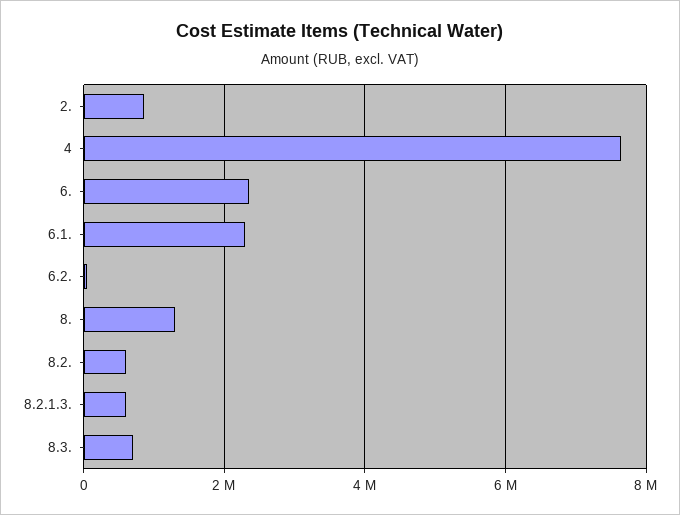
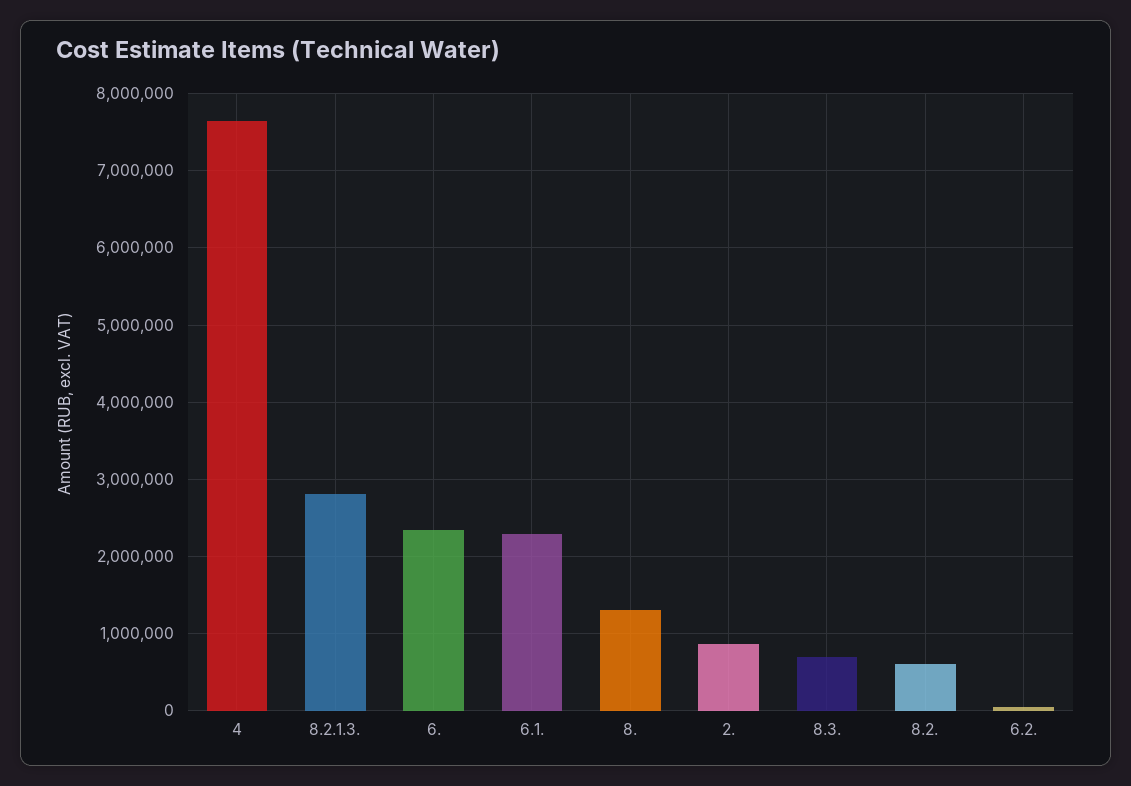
  {
    "2.": 900000,
    "4": 7600000,
    "6.": 2300000,
    "6.1.": 2300000,
    "6.2.": 100000,
    "8.": 1300000,
    "8.2.": 600000,
-   "8.2.1.3.": 600000,
+   "8.2.1.3.": 2800000,
    "8.3.": 700000
  }

